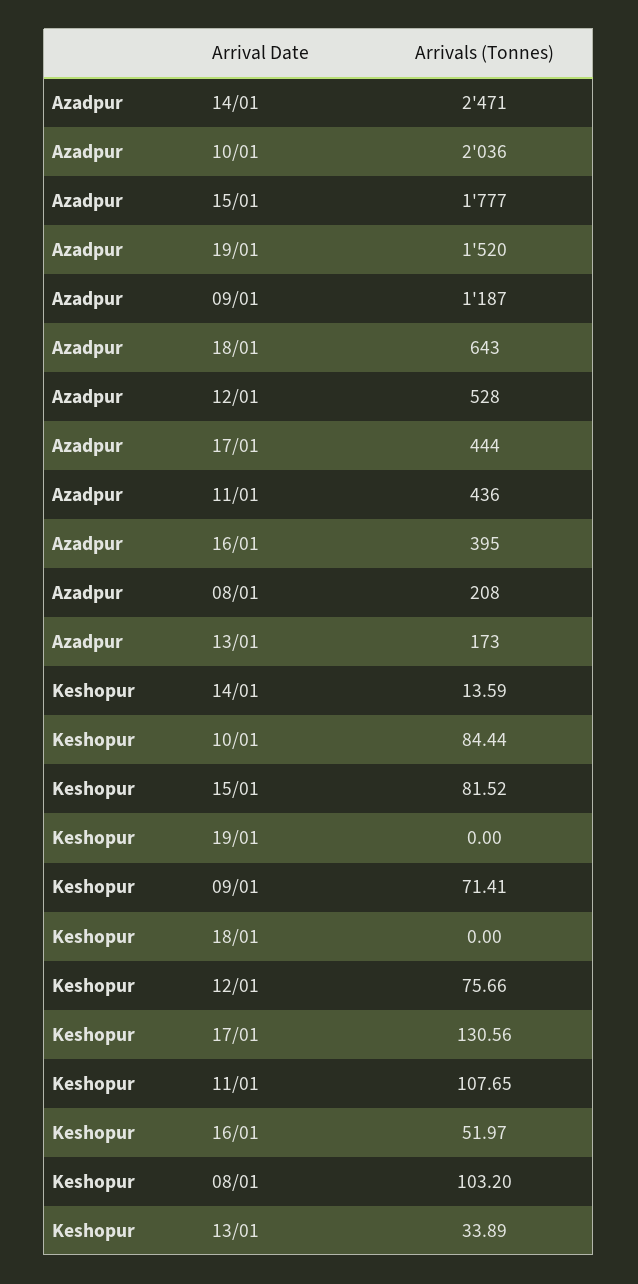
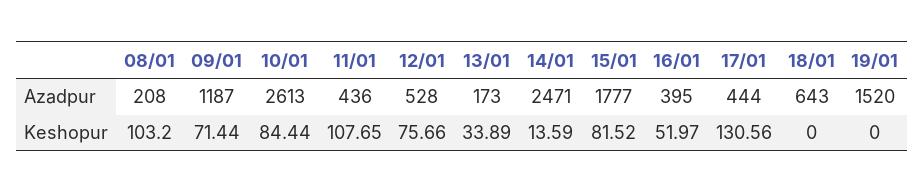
  {
    "Azadpur": {
      "14/01": 2471,
-     "10/01": 2036,
+     "10/01": 2613,
      "15/01": 1777,
      "19/01": 1520,
      "09/01": 1187,
      "18/01": 643,
      "12/01": 528,
      "17/01": 444,
      "11/01": 436,
      "16/01": 395,
      "08/01": 208,
      "13/01": 173
    },
    "Keshopur": {
      "14/01": 13.59,
      "10/01": 84.44,
      "15/01": 81.52,
      "19/01": 0,
-     "09/01": 71.41,
+     "09/01": 71.44,
      "18/01": 0,
      "12/01": 75.66,
      "17/01": 130.56,
      "11/01": 107.65,
      "16/01": 51.97,
      "08/01": 103.2,
      "13/01": 33.89
    }
  }

